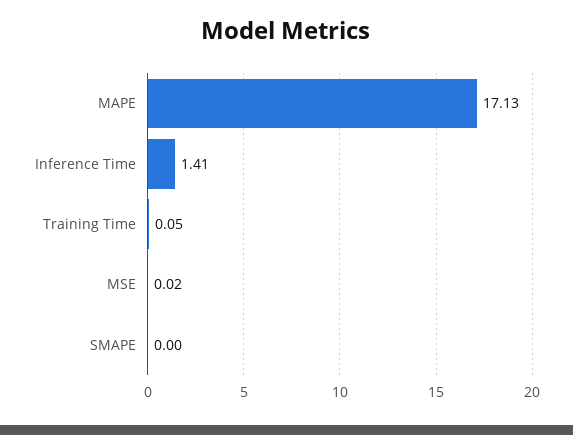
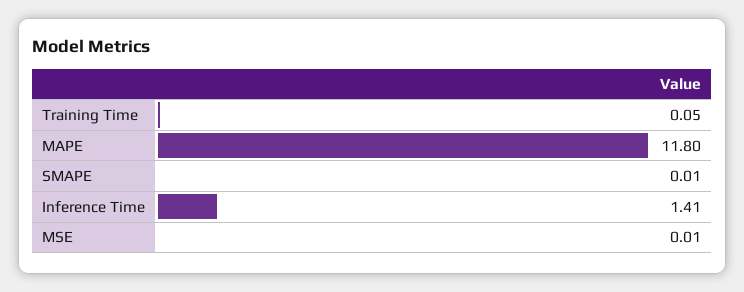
  {
-   "MAPE": 17.13,
+   "MAPE": 11.8,
    "Inference Time": 1.41,
    "Training Time": 0.05,
-   "MSE": 0.02,
+   "MSE": 0.01,
-   "SMAPE": 0
+   "SMAPE": 0.01
  }

